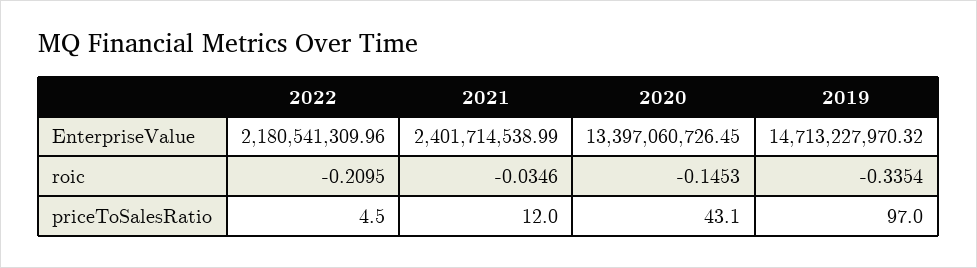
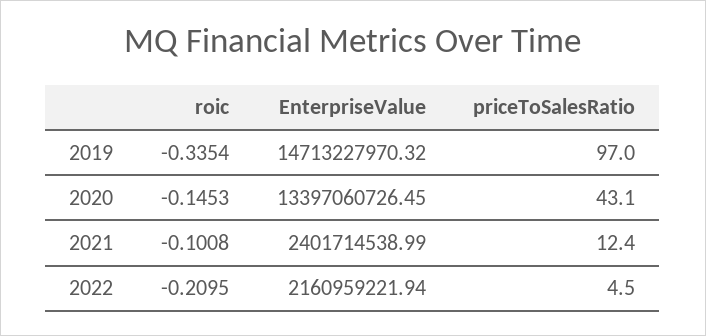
  {
    "2022": {
-     "EnterpriseValue": 2180541309.96,
+     "EnterpriseValue": 2160959221.94,
      "roic": -0.2095,
      "priceToSalesRatio": 4.5
    },
    "2021": {
      "EnterpriseValue": 2401714538.99,
-     "roic": -0.0346,
+     "roic": -0.1008,
-     "priceToSalesRatio": 12
+     "priceToSalesRatio": 12.4
    },
    "2020": {
      "EnterpriseValue": 13397060726.45,
      "roic": -0.1453,
      "priceToSalesRatio": 43.1
    },
    "2019": {
      "EnterpriseValue": 14713227970.32,
      "roic": -0.3354,
      "priceToSalesRatio": 97
    }
  }

